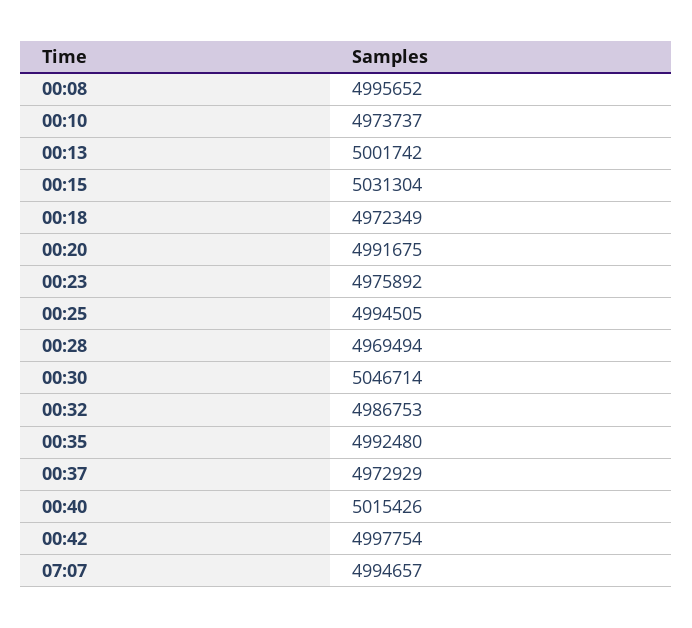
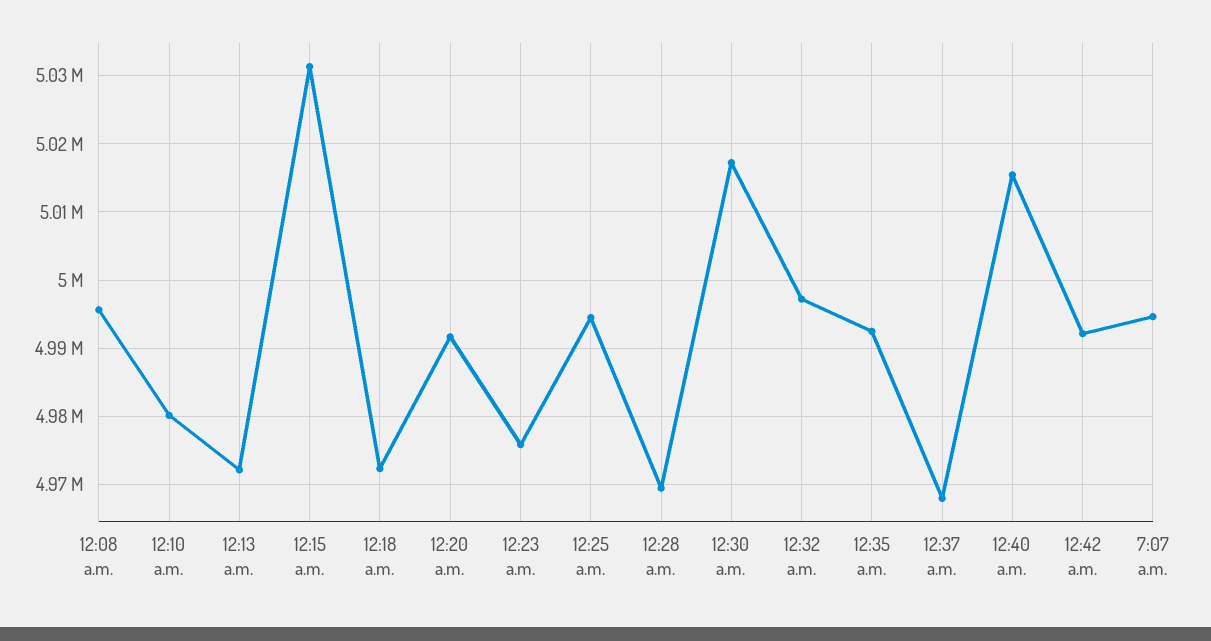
  {
    "00:08": 4995652,
-   "00:10": 4973737,
+   "00:10": 4980000,
-   "00:13": 5001742,
+   "00:13": 4972000,
    "00:15": 5031304,
    "00:18": 4972349,
    "00:20": 4991675,
    "00:23": 4975892,
    "00:25": 4994505,
    "00:28": 4969494,
-   "00:30": 5046714,
+   "00:30": 5017000,
-   "00:32": 4986753,
+   "00:32": 4997000,
    "00:35": 4992480,
-   "00:37": 4972929,
+   "00:37": 4968000,
    "00:40": 5015426,
-   "00:42": 4997754,
+   "00:42": 4992000,
    "07:07": 4994657
  }

